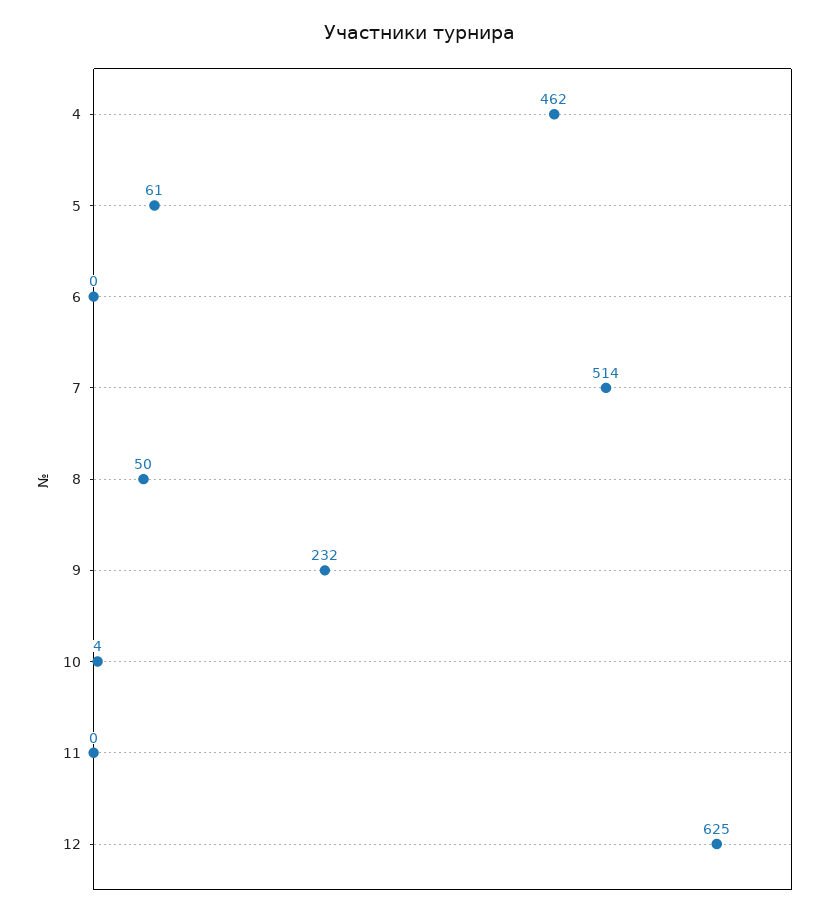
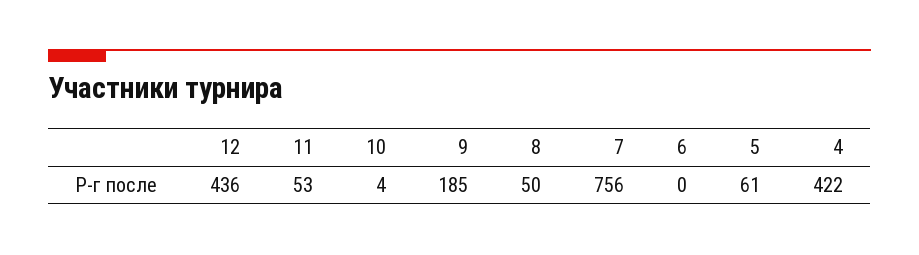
  {
-   "4": 462,
+   "4": 422,
    "5": 61,
    "6": 0,
-   "7": 514,
+   "7": 756,
    "8": 50,
-   "9": 232,
+   "9": 185,
    "10": 4,
-   "11": 0,
+   "11": 53,
-   "12": 625
+   "12": 436
  }

